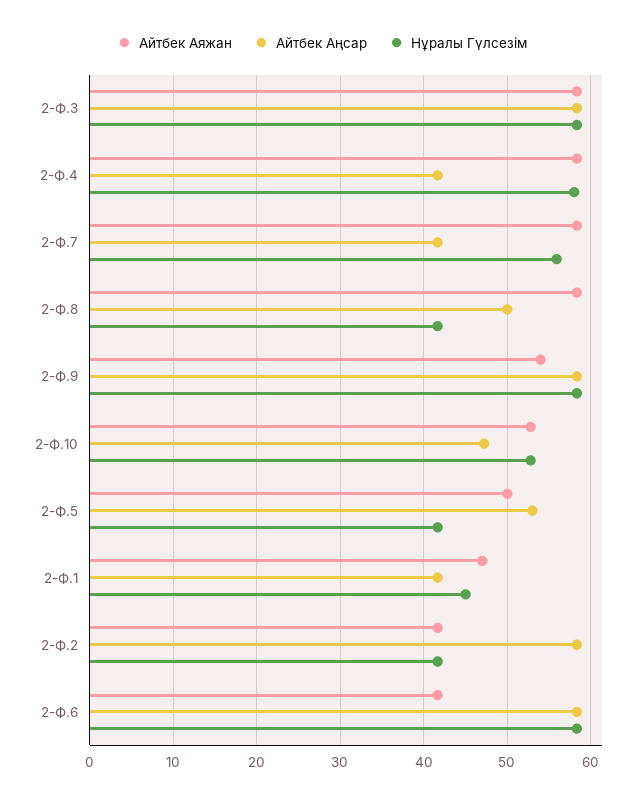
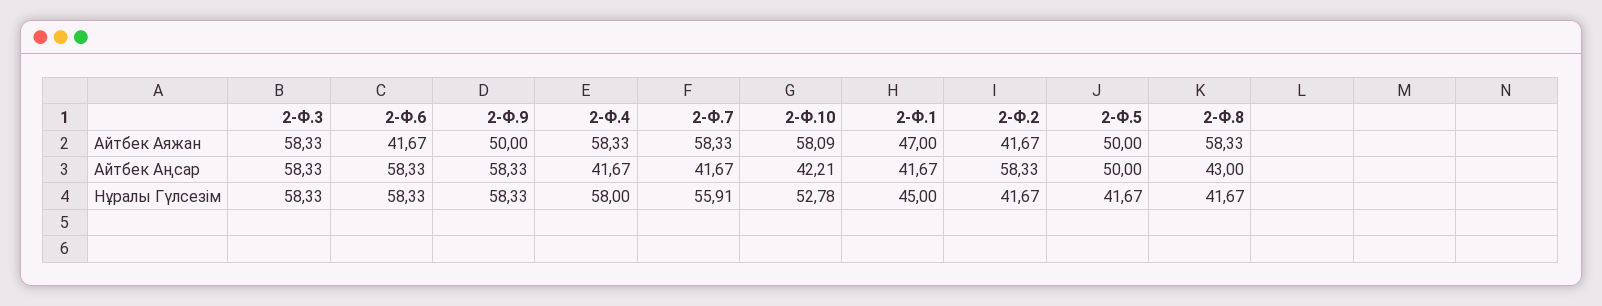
  {
    "Айтбек Аяжан": {
      "2-Ф.3": 58.33,
      "2-Ф.4": 58.33,
      "2-Ф.7": 58.33,
      "2-Ф.8": 58.33,
-     "2-Ф.9": 54,
+     "2-Ф.9": 50,
-     "2-Ф.10": 53,
+     "2-Ф.10": 58.09,
      "2-Ф.5": 50,
      "2-Ф.1": 47,
      "2-Ф.2": 41.67,
      "2-Ф.6": 41.67
    },
    "Айтбек Аңсар": {
      "2-Ф.3": 58.33,
      "2-Ф.4": 41.67,
      "2-Ф.7": 41.67,
-     "2-Ф.8": 50,
+     "2-Ф.8": 43,
      "2-Ф.9": 58.33,
-     "2-Ф.10": 47,
+     "2-Ф.10": 42.21,
-     "2-Ф.5": 53,
+     "2-Ф.5": 50,
      "2-Ф.1": 41.67,
      "2-Ф.2": 58.33,
      "2-Ф.6": 58.33
    },
    "Нұралы Гүлсезім": {
      "2-Ф.3": 58.33,
      "2-Ф.4": 58,
      "2-Ф.7": 55.91,
      "2-Ф.8": 41.67,
      "2-Ф.9": 58.33,
      "2-Ф.10": 52.78,
      "2-Ф.5": 41.67,
      "2-Ф.1": 45,
      "2-Ф.2": 41.67,
      "2-Ф.6": 58.33
    }
  }

